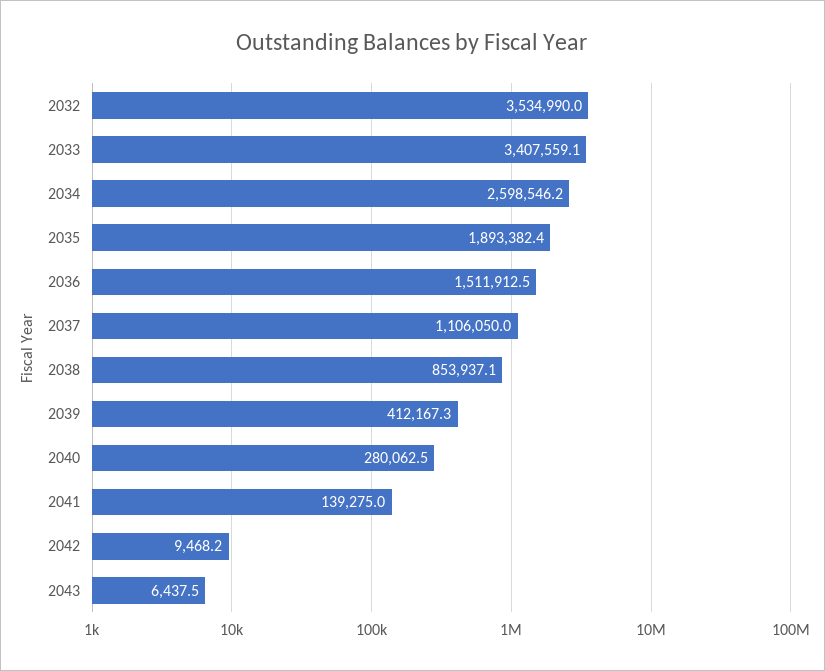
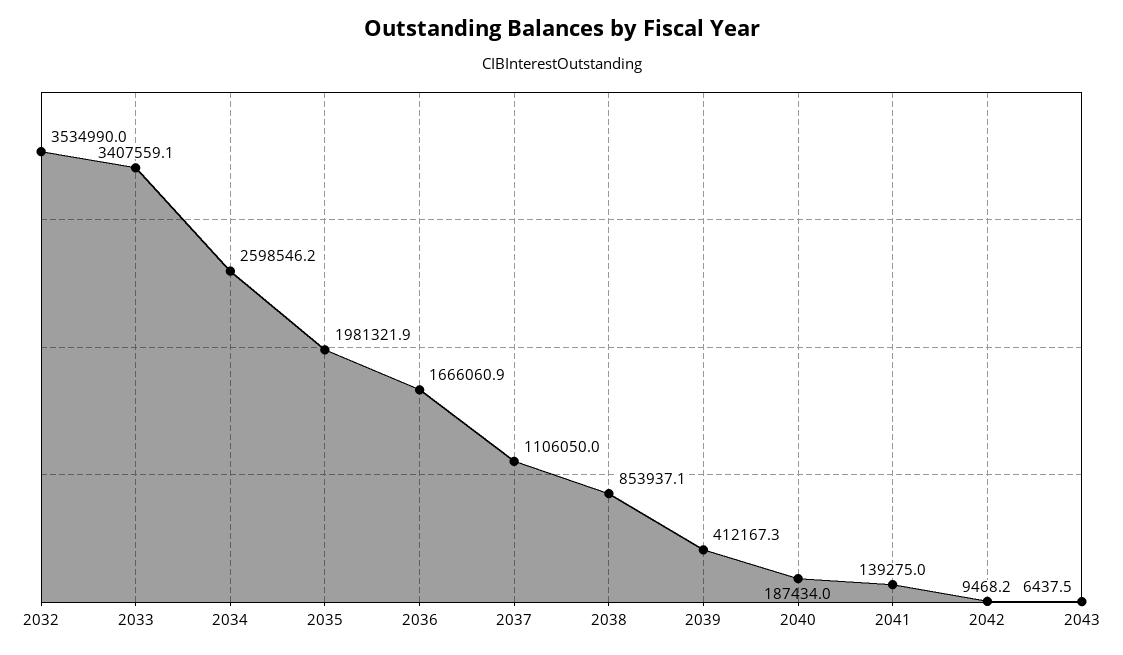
  {
    "2032": 3534990,
    "2033": 3407559.1,
    "2034": 2598546.2,
-   "2035": 1893382.4,
+   "2035": 1981321.9,
-   "2036": 1511912.5,
+   "2036": 1666060.9,
    "2037": 1106050,
    "2038": 853937.1,
    "2039": 412167.3,
-   "2040": 280062.5,
+   "2040": 187434,
    "2041": 139275,
    "2042": 9468.2,
    "2043": 6437.5
  }

